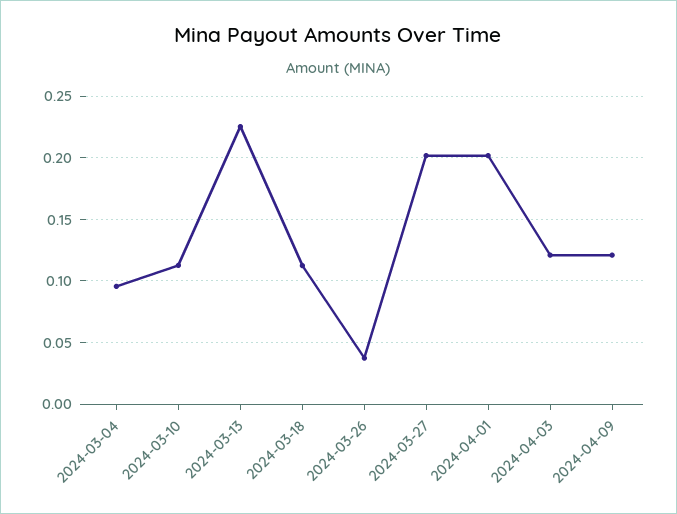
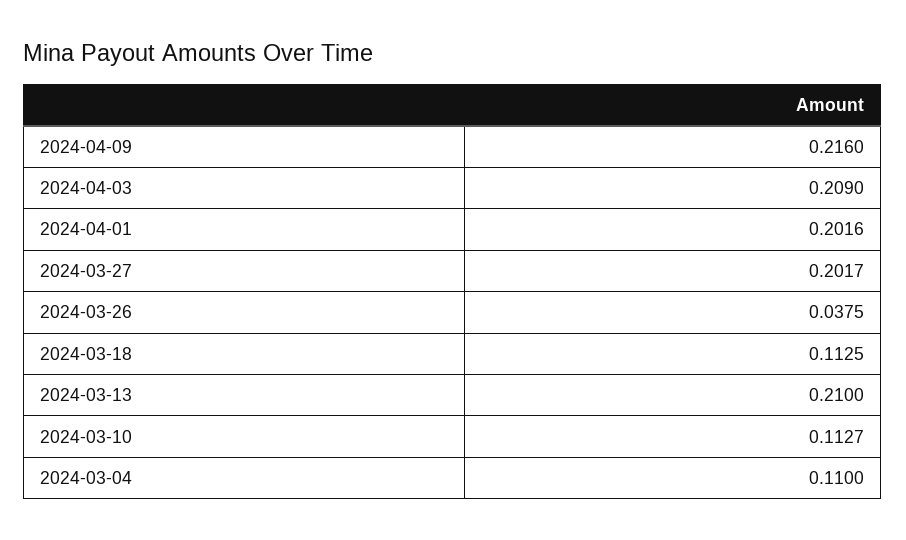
  {
-   "2024-03-04": 0.095,
+   "2024-03-04": 0.11,
    "2024-03-10": 0.1127,
-   "2024-03-13": 0.225,
+   "2024-03-13": 0.21,
    "2024-03-18": 0.1125,
    "2024-03-26": 0.0375,
    "2024-03-27": 0.2017,
    "2024-04-01": 0.2016,
-   "2024-04-03": 0.12,
+   "2024-04-03": 0.209,
-   "2024-04-09": 0.12
+   "2024-04-09": 0.216
  }

